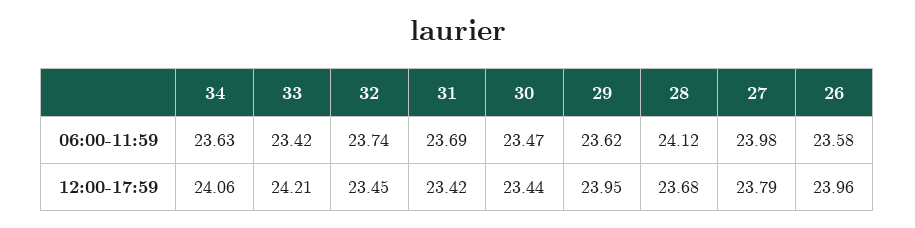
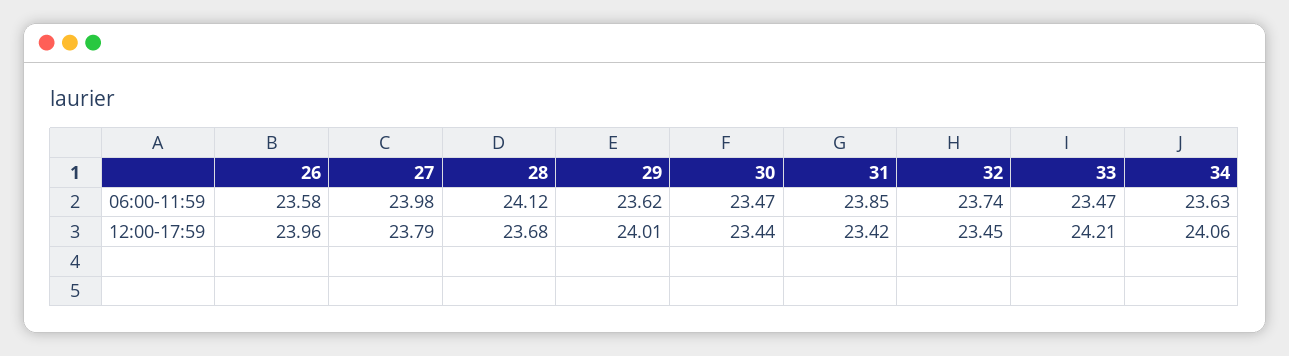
  {
    "34": {
      "06:00-11:59": 23.63,
      "12:00-17:59": 24.06
    },
    "33": {
-     "06:00-11:59": 23.42,
+     "06:00-11:59": 23.47,
      "12:00-17:59": 24.21
    },
    "32": {
      "06:00-11:59": 23.74,
      "12:00-17:59": 23.45
    },
    "31": {
-     "06:00-11:59": 23.69,
+     "06:00-11:59": 23.85,
      "12:00-17:59": 23.42
    },
    "30": {
      "06:00-11:59": 23.47,
      "12:00-17:59": 23.44
    },
    "29": {
      "06:00-11:59": 23.62,
-     "12:00-17:59": 23.95
+     "12:00-17:59": 24.01
    },
    "28": {
      "06:00-11:59": 24.12,
      "12:00-17:59": 23.68
    },
    "27": {
      "06:00-11:59": 23.98,
      "12:00-17:59": 23.79
    },
    "26": {
      "06:00-11:59": 23.58,
      "12:00-17:59": 23.96
    }
  }

